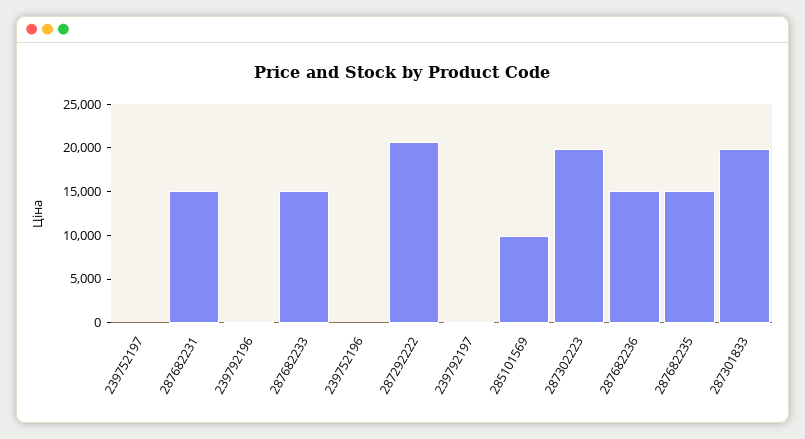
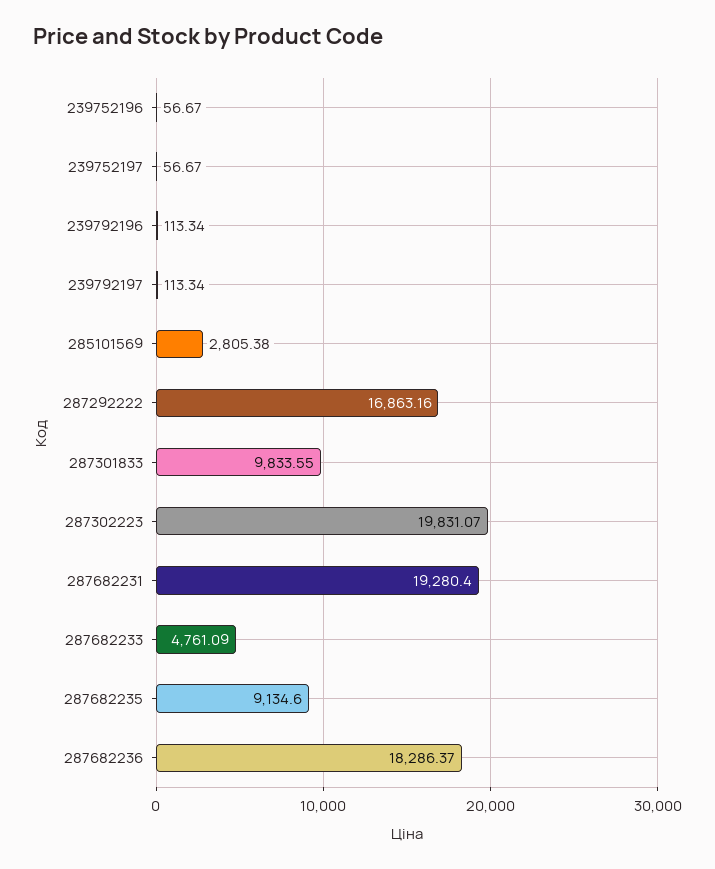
  {
    "239752197": 56.67,
-   "287682231": 15000,
+   "287682231": 19280.4,
    "239792196": 113.34,
-   "287682233": 15000,
+   "287682233": 4761.09,
    "239752196": 56.67,
-   "287292222": 21000,
+   "287292222": 16863.16,
    "239792197": 113.34,
-   "285101569": 10000,
+   "285101569": 2805.38,
    "287302223": 19831.07,
-   "287682236": 15000,
+   "287682236": 18286.37,
-   "287682235": 15000,
+   "287682235": 9134.6,
-   "287301833": 20000
+   "287301833": 9833.55
  }

